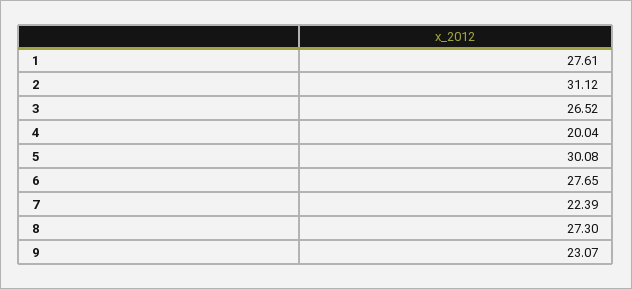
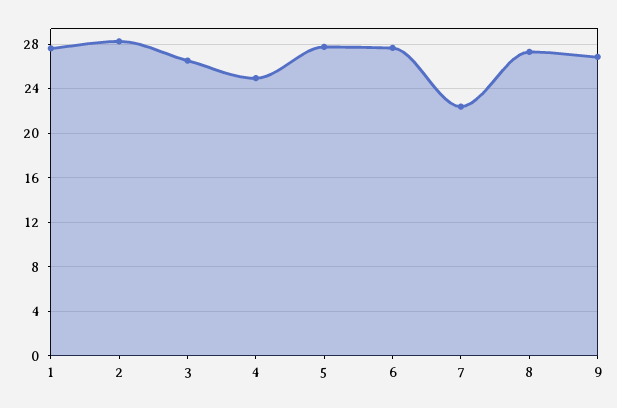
  {
    "1": 27.61,
-   "2": 31.12,
+   "2": 28,
    "3": 26.52,
-   "4": 20.04,
+   "4": 25,
-   "5": 30.08,
+   "5": 28,
    "6": 27.65,
    "7": 22.39,
    "8": 27.3,
-   "9": 23.07
+   "9": 27
  }

